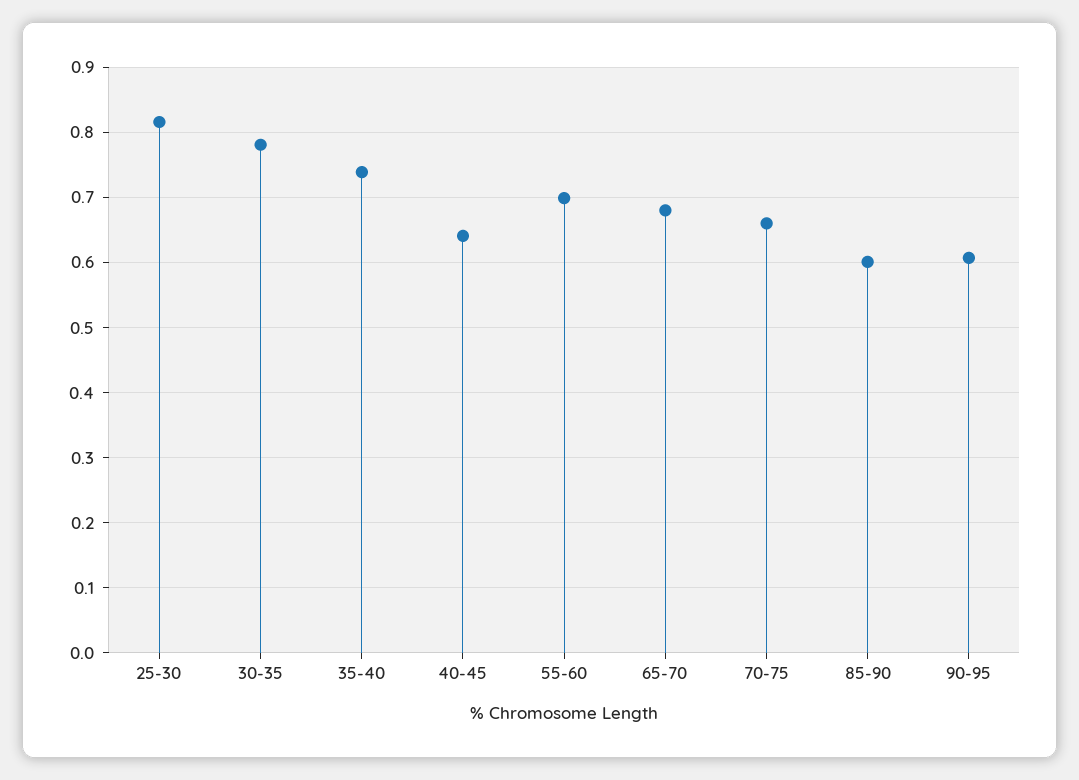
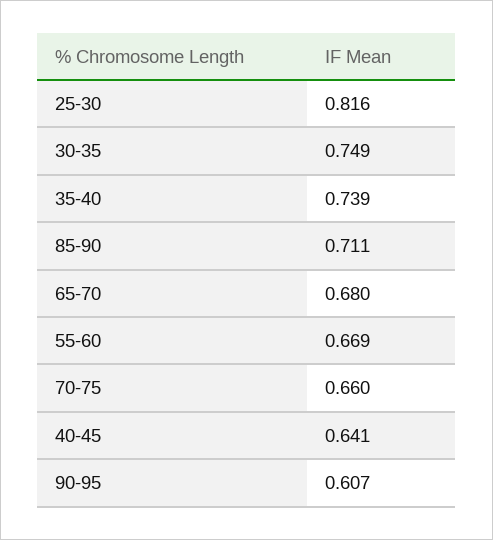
  {
    "25-30": 0.816,
-   "30-35": 0.78,
+   "30-35": 0.749,
    "35-40": 0.739,
    "40-45": 0.641,
-   "55-60": 0.7,
+   "55-60": 0.669,
    "65-70": 0.68,
    "70-75": 0.66,
-   "85-90": 0.6,
+   "85-90": 0.711,
    "90-95": 0.607
  }

